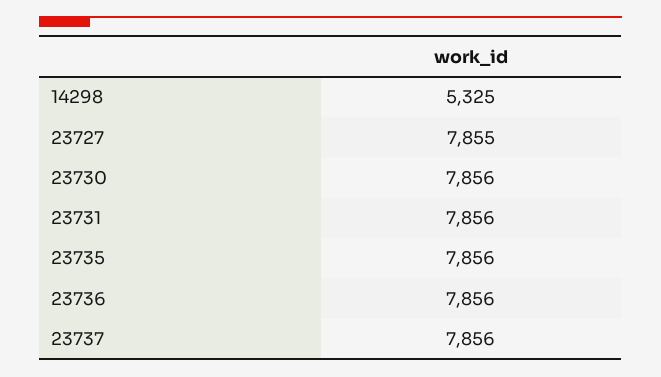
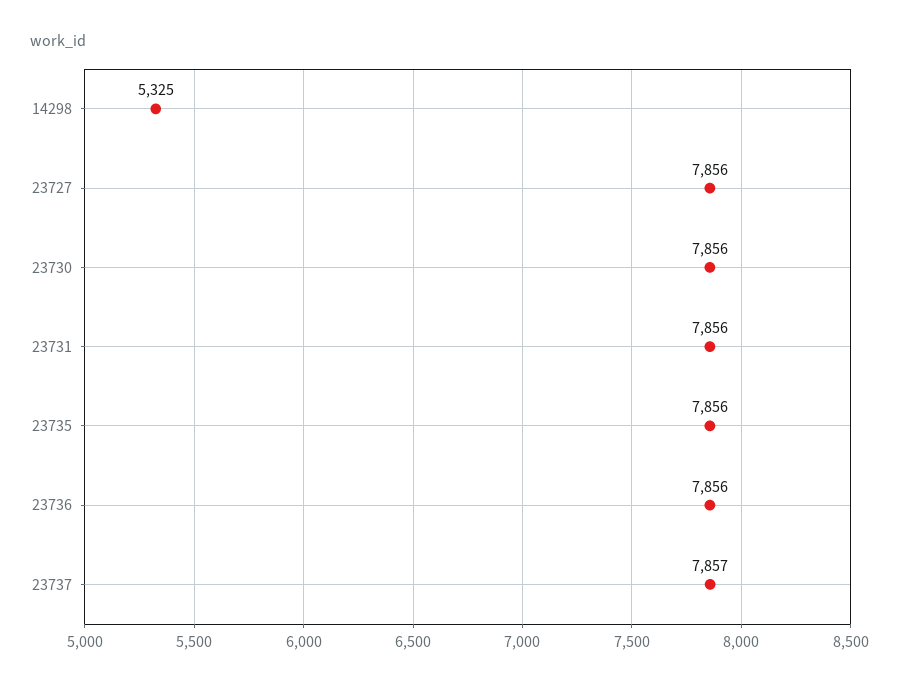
  {
    "14298": 5325,
-   "23727": 7855,
+   "23727": 7856,
    "23730": 7856,
    "23731": 7856,
    "23735": 7856,
    "23736": 7856,
-   "23737": 7856
+   "23737": 7857
  }

